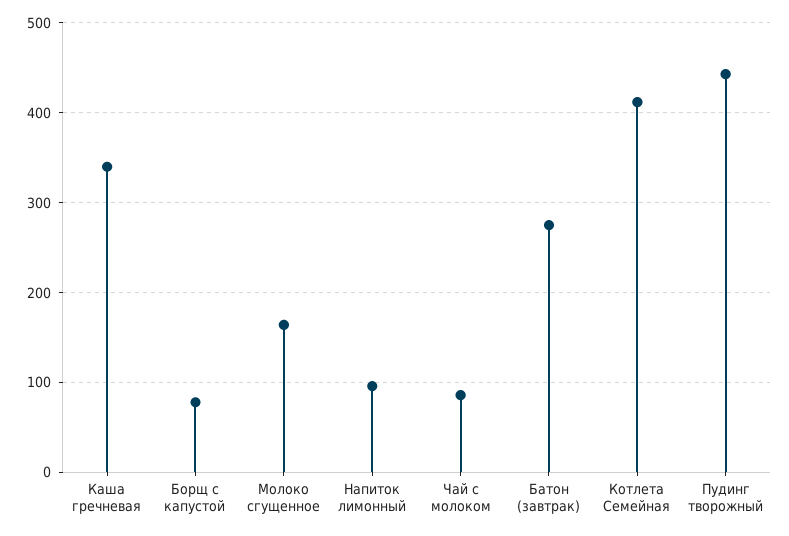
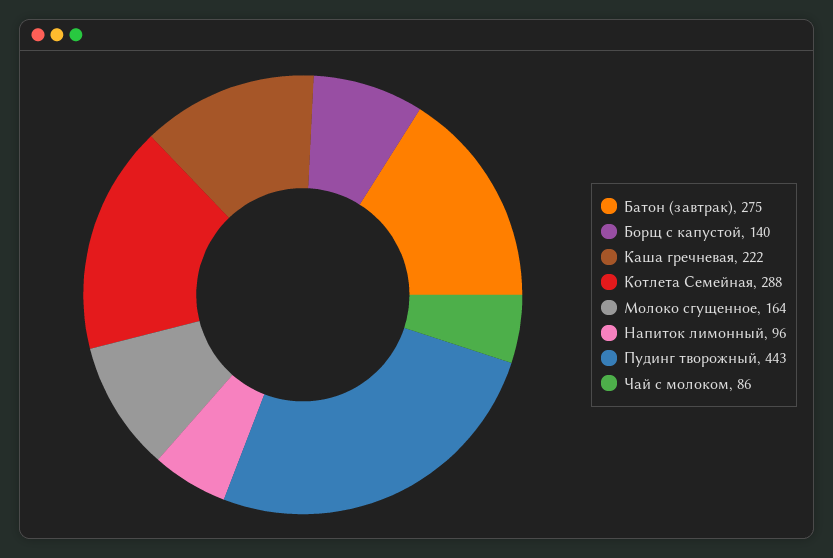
  {
-   "Каша гречневая": 340,
+   "Каша гречневая": 222,
-   "Борщ с капустой": 80,
+   "Борщ с капустой": 140,
    "Молоко сгущенное": 164,
    "Напиток лимонный": 96,
    "Чай с молоком": 86,
    "Батон (завтрак)": 275,
-   "Котлета Семейная": 410,
+   "Котлета Семейная": 288,
    "Пудинг творожный": 443
  }

